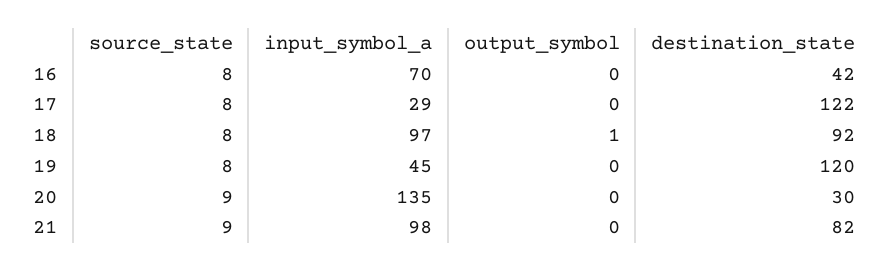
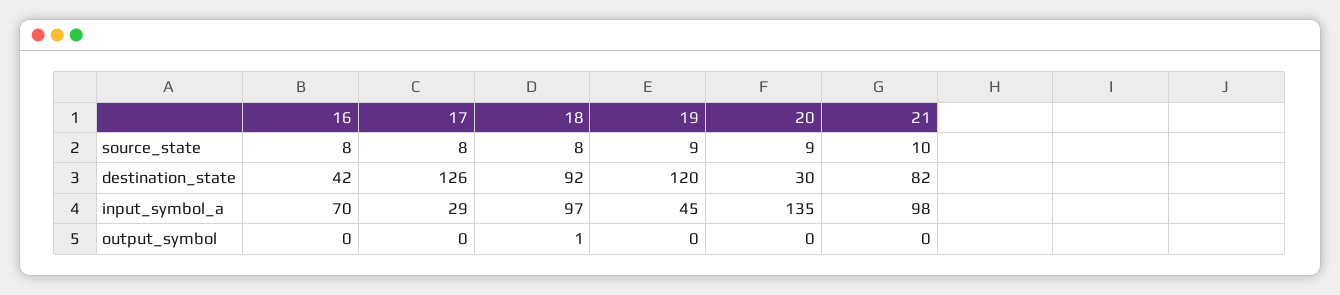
  {
    "source_state": {
      "16": 8,
      "17": 8,
      "18": 8,
-     "19": 8,
+     "19": 9,
      "20": 9,
-     "21": 9
+     "21": 10
    },
    "input_symbol_a": {
      "16": 70,
      "17": 29,
      "18": 97,
      "19": 45,
      "20": 135,
      "21": 98
    },
    "output_symbol": {
      "16": 0,
      "17": 0,
      "18": 1,
      "19": 0,
      "20": 0,
      "21": 0
    },
    "destination_state": {
      "16": 42,
-     "17": 122,
+     "17": 126,
      "18": 92,
      "19": 120,
      "20": 30,
      "21": 82
    }
  }

